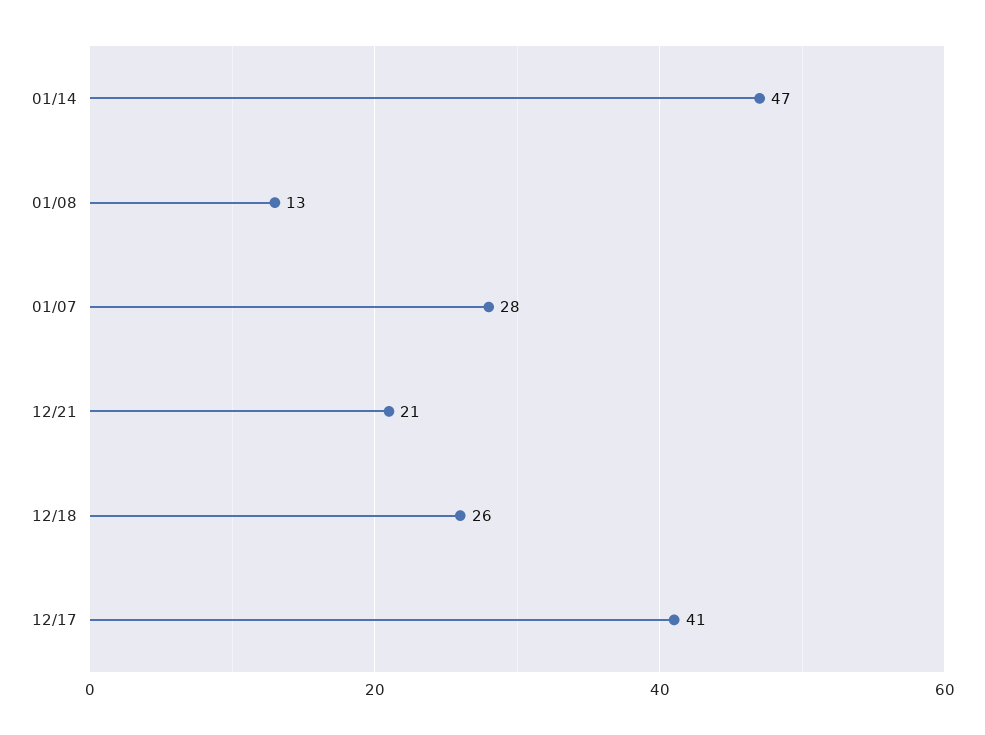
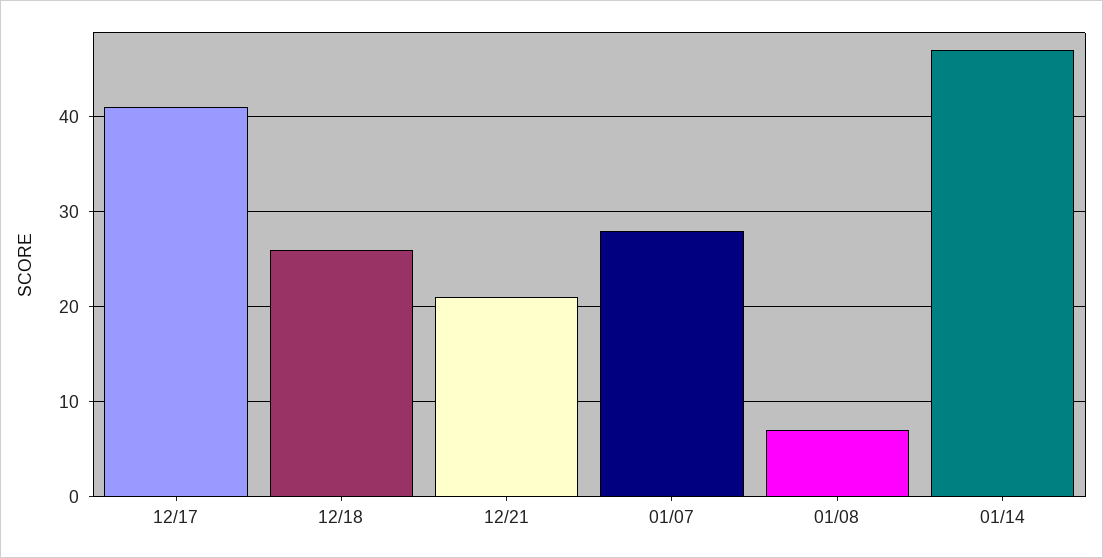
  {
    "01/14": 47,
-   "01/08": 13,
+   "01/08": 7,
    "01/07": 28,
    "12/21": 21,
    "12/18": 26,
    "12/17": 41
  }

